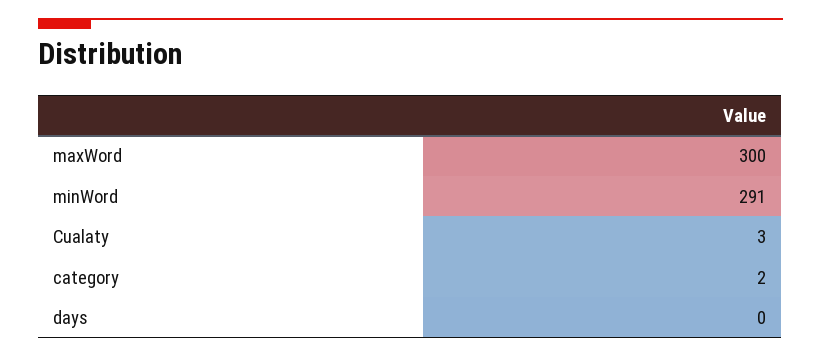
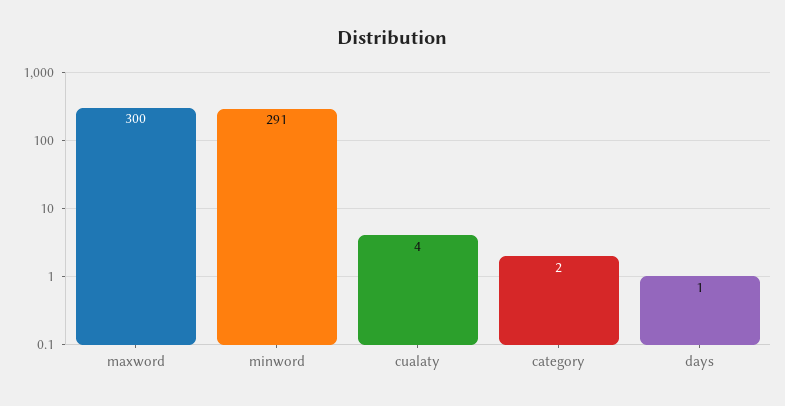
  {
    "maxWord": 300,
    "minWord": 291,
-   "Cualaty": 3,
+   "Cualaty": 4,
    "category": 2,
-   "days": 0
+   "days": 1
  }

